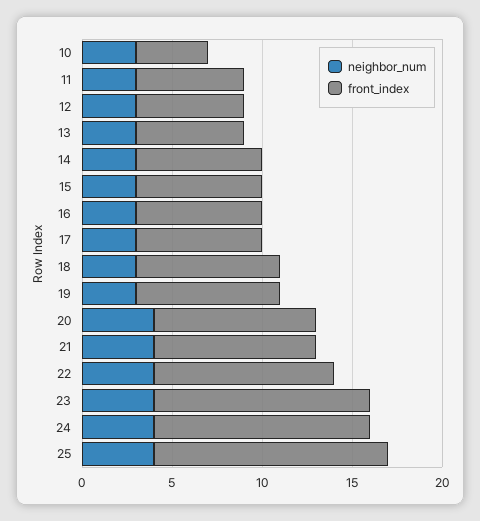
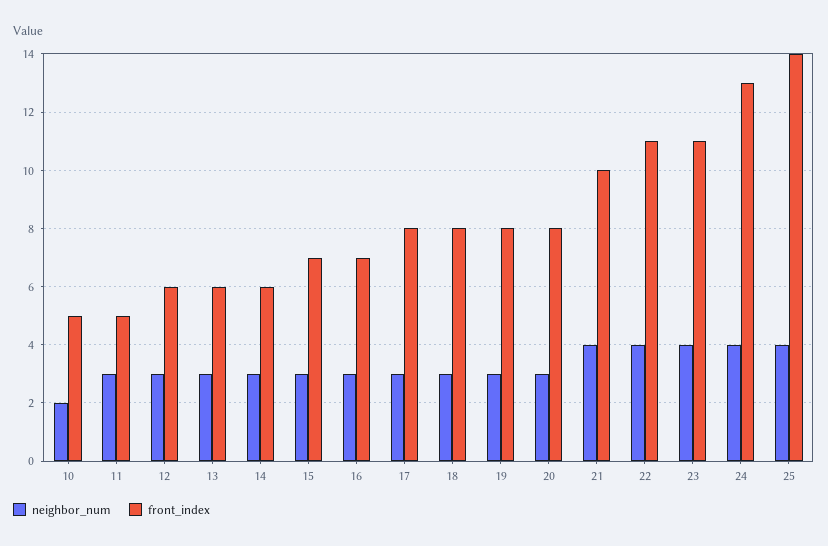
  {
    "neighbor_num": {
-     "10": 3,
+     "10": 2,
      "11": 3,
      "12": 3,
      "13": 3,
      "14": 3,
      "15": 3,
      "16": 3,
      "17": 3,
      "18": 3,
      "19": 3,
-     "20": 4,
+     "20": 3,
      "21": 4,
      "22": 4,
      "23": 4,
      "24": 4,
      "25": 4
    },
    "front_index": {
-     "10": 4,
+     "10": 5,
-     "11": 6,
+     "11": 5,
      "12": 6,
      "13": 6,
-     "14": 7,
+     "14": 6,
      "15": 7,
      "16": 7,
-     "17": 7,
+     "17": 8,
      "18": 8,
      "19": 8,
-     "20": 9,
+     "20": 8,
-     "21": 9,
+     "21": 10,
-     "22": 10,
+     "22": 11,
-     "23": 12,
+     "23": 11,
-     "24": 12,
+     "24": 13,
-     "25": 13
+     "25": 14
    }
  }

